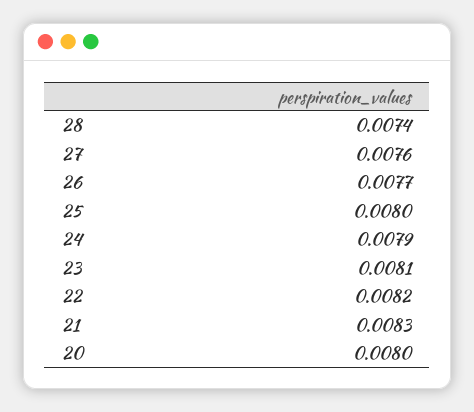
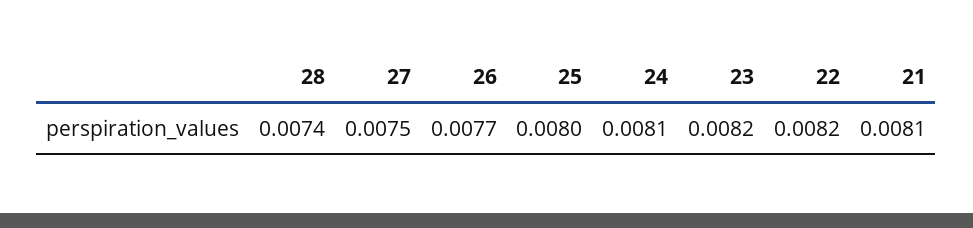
  {
    "28": 0.0074,
-   "27": 0.0076,
+   "27": 0.0075,
    "26": 0.0077,
    "25": 0.008,
-   "24": 0.0079,
+   "24": 0.0081,
-   "23": 0.0081,
+   "23": 0.0082,
    "22": 0.0082,
-   "21": 0.0083,
+   "21": 0.0081
-   "20": 0.008
  }

